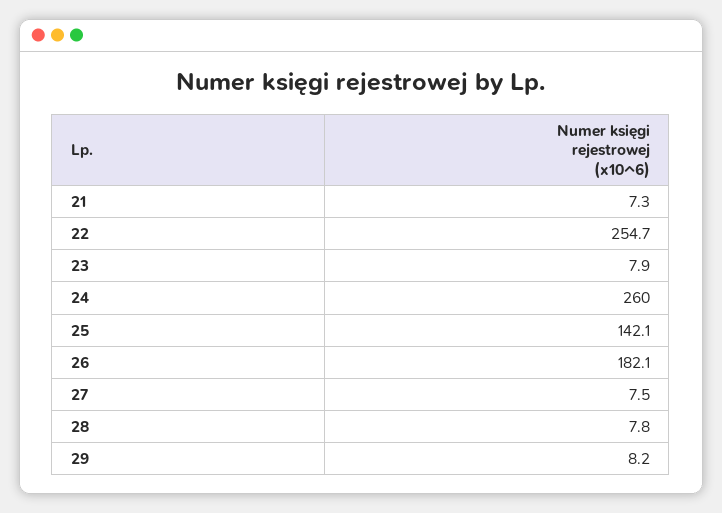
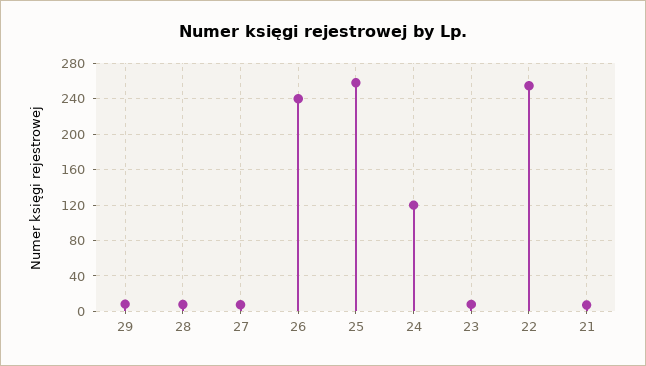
  {
    "21": 7.3,
    "22": 254.7,
    "23": 7.9,
-   "24": 260,
+   "24": 120,
-   "25": 142.1,
+   "25": 260,
-   "26": 182.1,
+   "26": 240,
    "27": 7.5,
    "28": 7.8,
    "29": 8.2
  }

